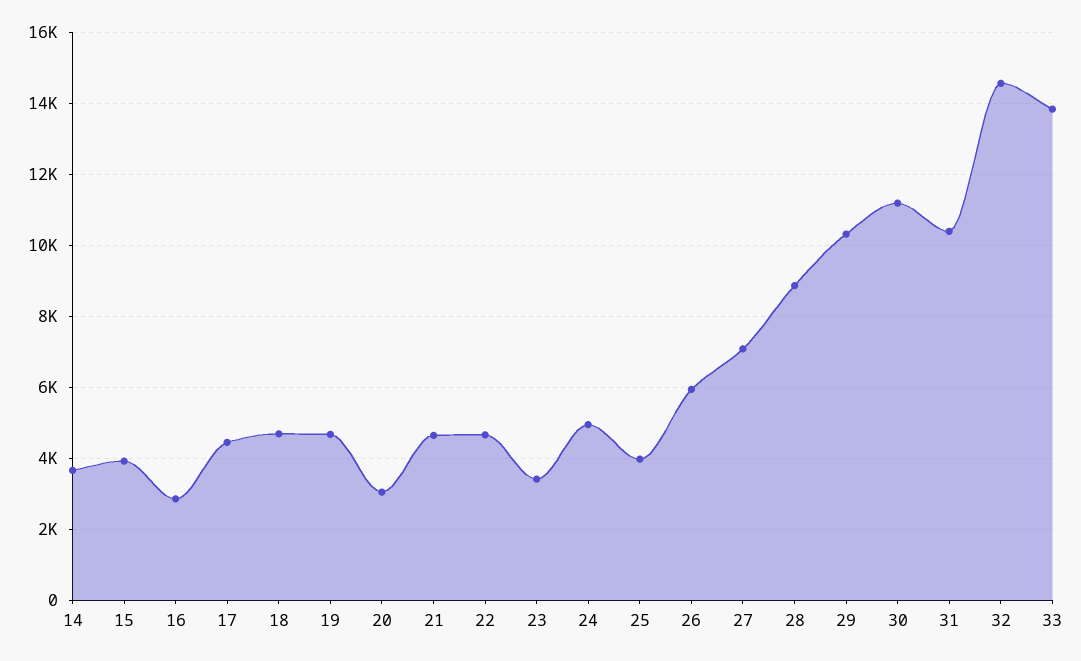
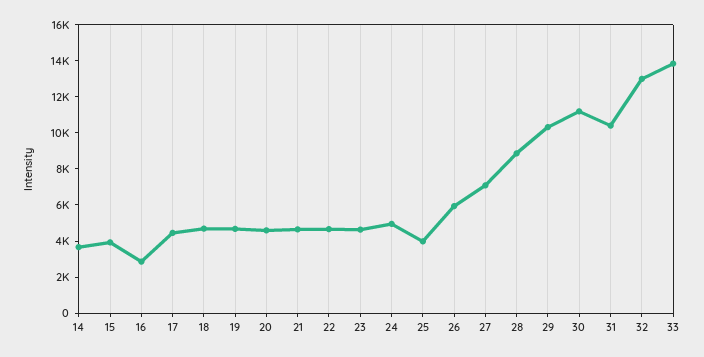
  {
    "14": 3600,
    "15": 4000,
    "16": 2800,
    "17": 4400,
    "18": 4600,
    "19": 4600,
-   "20": 3000,
+   "20": 4500,
    "21": 4600,
    "22": 4600,
-   "23": 3400,
+   "23": 4500,
    "24": 5000,
    "25": 4000,
    "26": 6000,
    "27": 7000,
    "28": 8800,
    "29": 10400,
    "30": 11200,
    "31": 10400,
-   "32": 14600,
+   "32": 13000,
    "33": 13800
  }

